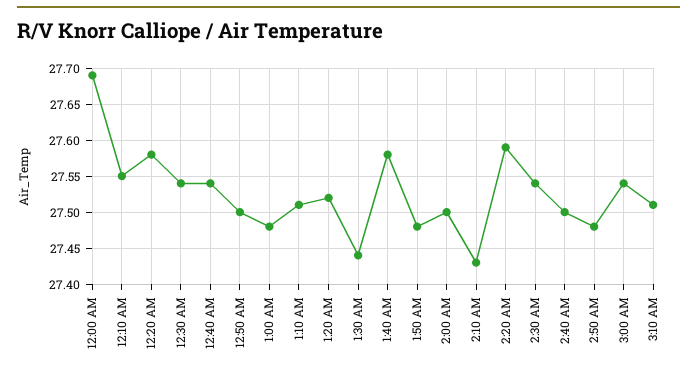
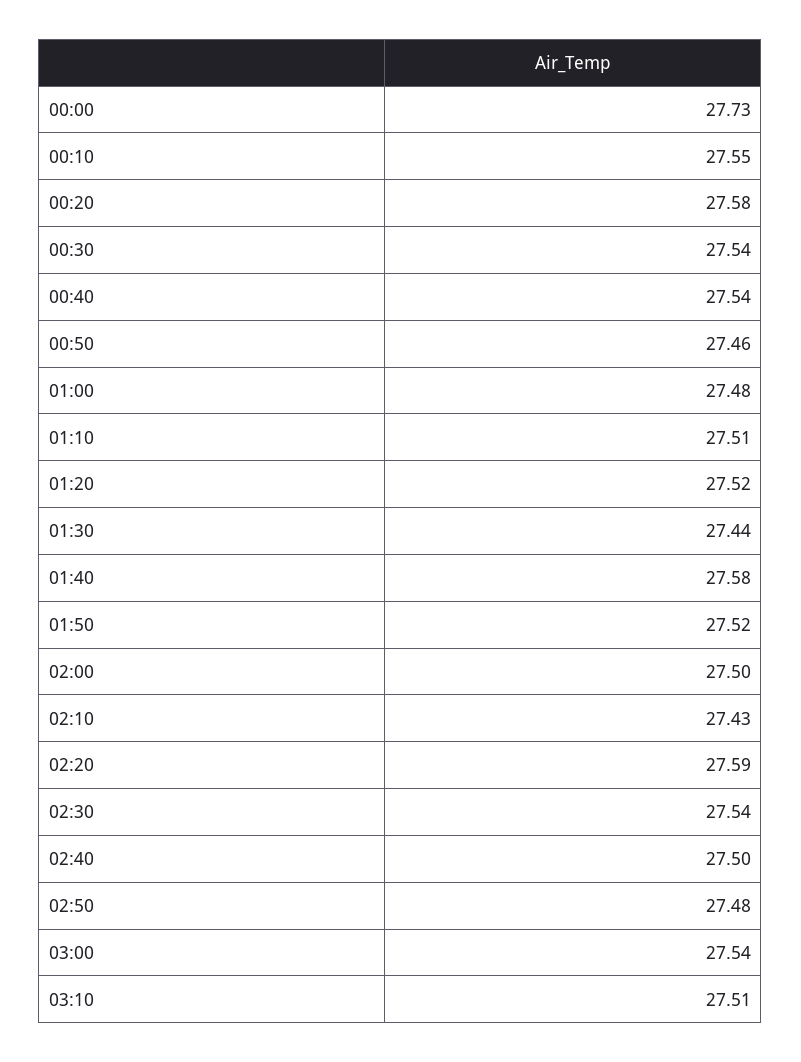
  {
-   "12:00 AM": 27.69,
+   "12:00 AM": 27.73,
    "12:10 AM": 27.55,
    "12:20 AM": 27.58,
    "12:30 AM": 27.54,
    "12:40 AM": 27.54,
-   "12:50 AM": 27.5,
+   "12:50 AM": 27.46,
    "1:00 AM": 27.48,
    "1:10 AM": 27.51,
    "1:20 AM": 27.52,
    "1:30 AM": 27.44,
    "1:40 AM": 27.58,
-   "1:50 AM": 27.48,
+   "1:50 AM": 27.52,
    "2:00 AM": 27.5,
    "2:10 AM": 27.43,
    "2:20 AM": 27.59,
    "2:30 AM": 27.54,
    "2:40 AM": 27.5,
    "2:50 AM": 27.48,
    "3:00 AM": 27.54,
    "3:10 AM": 27.51
  }

